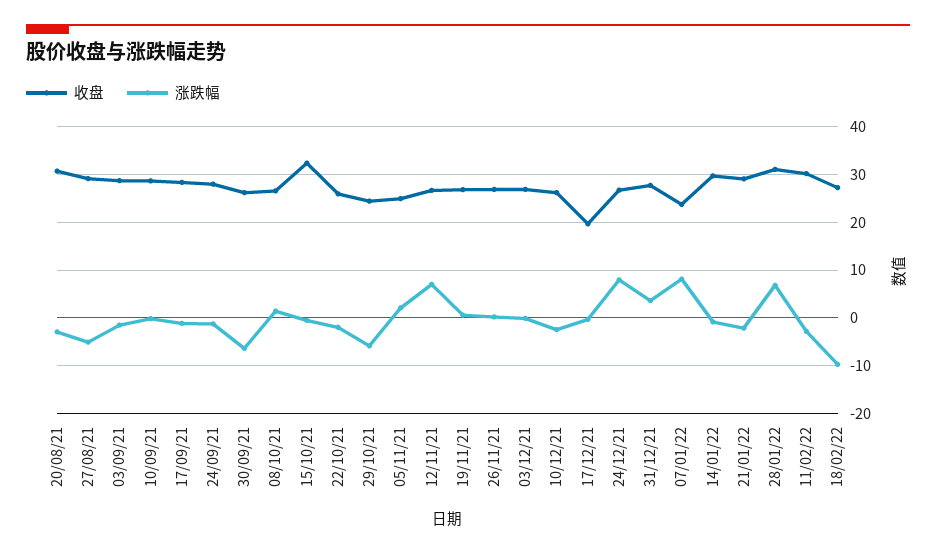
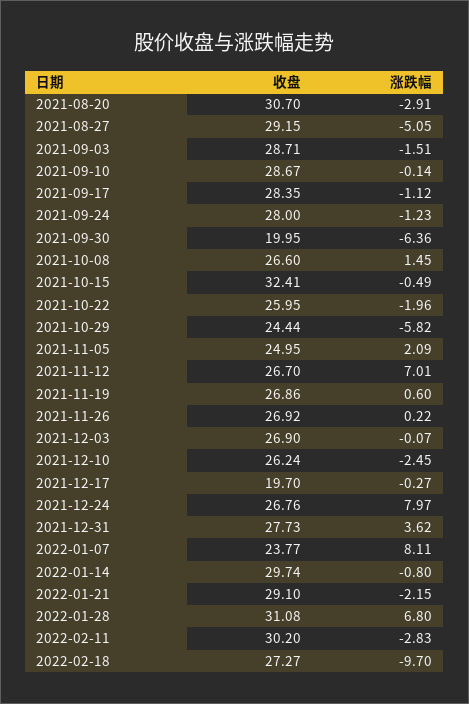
  {
    "收盘": {
      "20/08/21": 30.7,
      "27/08/21": 29.15,
      "03/09/21": 28.71,
      "10/09/21": 28.67,
      "17/09/21": 28.35,
      "24/09/21": 28,
-     "30/09/21": 26,
+     "30/09/21": 19.95,
      "08/10/21": 26.6,
      "15/10/21": 32.41,
      "22/10/21": 25.95,
      "29/10/21": 24.44,
      "05/11/21": 24.95,
      "12/11/21": 26.7,
      "19/11/21": 26.86,
      "26/11/21": 26.92,
      "03/12/21": 26.9,
      "10/12/21": 26.24,
      "17/12/21": 19.7,
      "24/12/21": 26.76,
      "31/12/21": 27.73,
      "07/01/22": 23.77,
      "14/01/22": 29.74,
      "21/01/22": 29.1,
      "28/01/22": 31.08,
      "11/02/22": 30.2,
      "18/02/22": 27.27
    },
    "涨跌幅": {
      "20/08/21": -2.91,
      "27/08/21": -5.05,
      "03/09/21": -1.51,
      "10/09/21": -0.14,
      "17/09/21": -1.12,
      "24/09/21": -1.23,
      "30/09/21": -6.36,
      "08/10/21": 1.45,
      "15/10/21": -0.49,
      "22/10/21": -1.96,
      "29/10/21": -5.82,
      "05/11/21": 2.09,
      "12/11/21": 7.01,
      "19/11/21": 0.6,
      "26/11/21": 0.22,
      "03/12/21": -0.07,
      "10/12/21": -2.45,
      "17/12/21": -0.27,
      "24/12/21": 7.97,
      "31/12/21": 3.62,
      "07/01/22": 8.11,
      "14/01/22": -0.8,
      "21/01/22": -2.15,
      "28/01/22": 6.8,
      "11/02/22": -2.83,
      "18/02/22": -9.7
    }
  }

